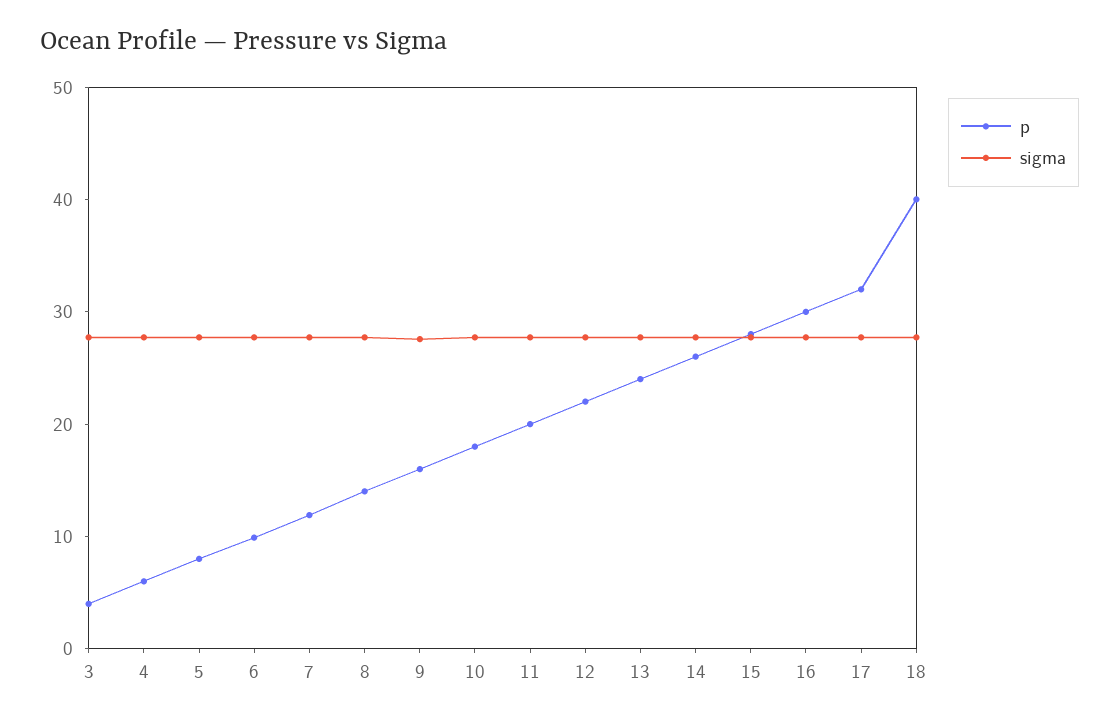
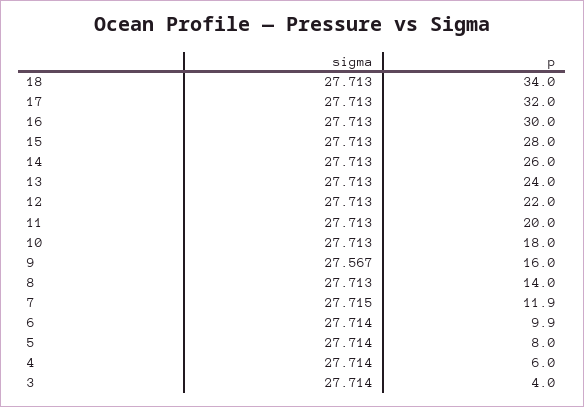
  {
    "p": {
      "3": 4,
      "4": 6,
      "5": 8,
      "6": 9.9,
      "7": 11.9,
      "8": 14,
      "9": 16,
      "10": 18,
      "11": 20,
      "12": 22,
      "13": 24,
      "14": 26,
      "15": 28,
      "16": 30,
      "17": 32,
-     "18": 40
+     "18": 34
    },
    "sigma": {
      "3": 27.714,
      "4": 27.714,
      "5": 27.714,
      "6": 27.714,
      "7": 27.715,
      "8": 27.713,
      "9": 27.567,
      "10": 27.713,
      "11": 27.713,
      "12": 27.713,
      "13": 27.713,
      "14": 27.713,
      "15": 27.713,
      "16": 27.713,
      "17": 27.713,
      "18": 27.713
    }
  }

